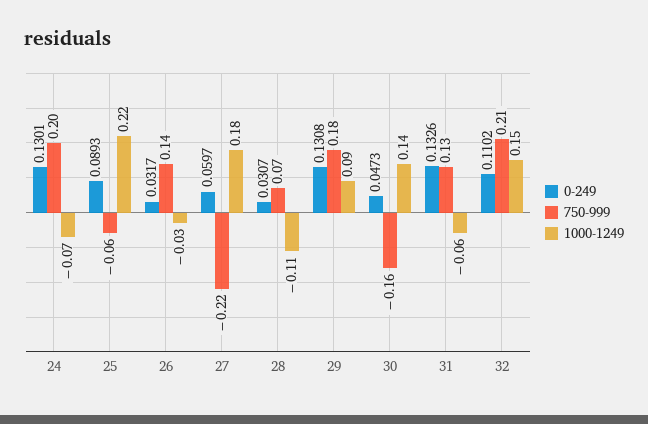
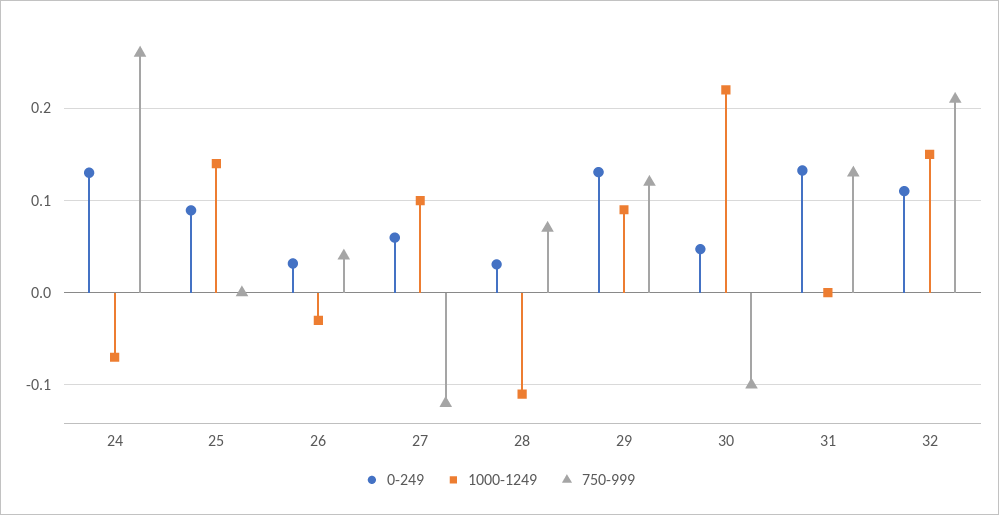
  {
    "0-249": {
      "24": 0.1301,
      "25": 0.0893,
      "26": 0.0317,
      "27": 0.0597,
      "28": 0.0307,
      "29": 0.1308,
      "30": 0.0473,
      "31": 0.1326,
      "32": 0.1102
    },
    "750-999": {
-     "24": 0.2,
+     "24": 0.26,
-     "25": -0.06,
+     "25": 0,
-     "26": 0.14,
+     "26": 0.04,
-     "27": -0.22,
+     "27": -0.12,
      "28": 0.07,
-     "29": 0.18,
+     "29": 0.12,
-     "30": -0.16,
+     "30": -0.1,
      "31": 0.13,
      "32": 0.21
    },
    "1000-1249": {
      "24": -0.07,
-     "25": 0.22,
+     "25": 0.14,
      "26": -0.03,
-     "27": 0.18,
+     "27": 0.1,
      "28": -0.11,
      "29": 0.09,
-     "30": 0.14,
+     "30": 0.22,
-     "31": -0.06,
+     "31": 0,
      "32": 0.15
    }
  }

